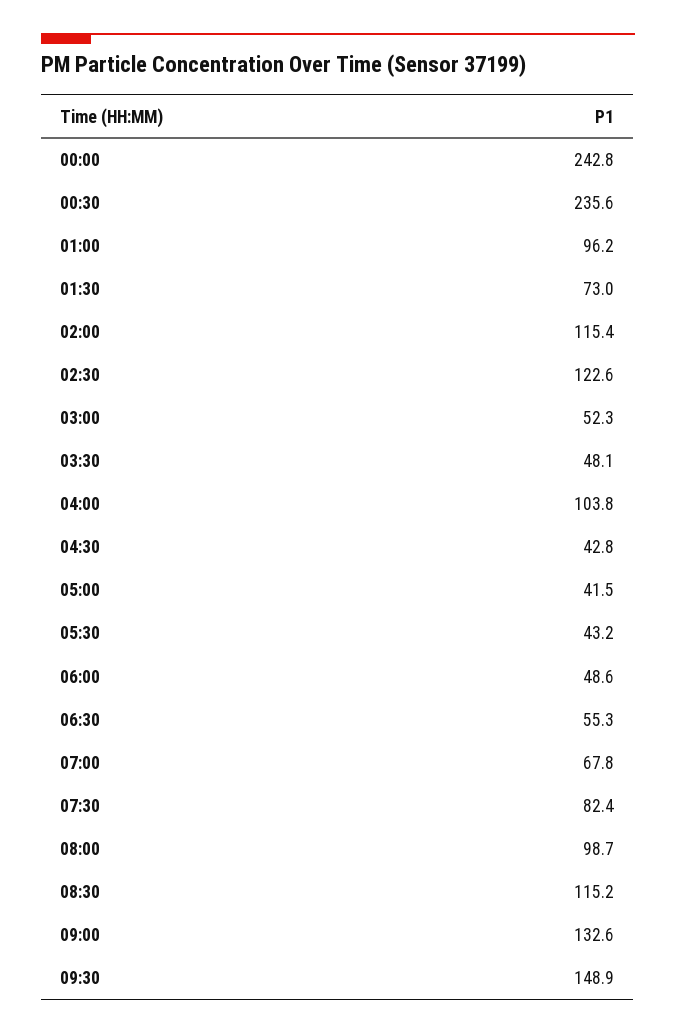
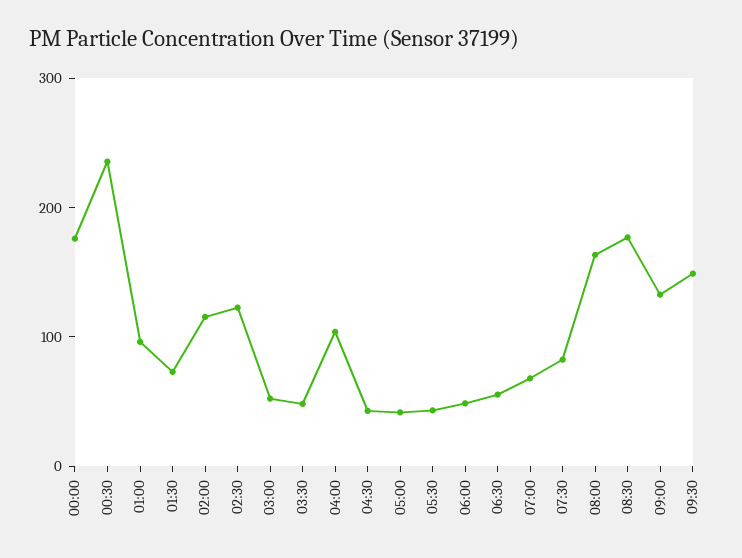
  {
-   "00:00": 242.8,
+   "00:00": 180,
    "00:30": 235.6,
    "01:00": 96.2,
    "01:30": 73,
    "02:00": 115.4,
    "02:30": 122.6,
    "03:00": 52.3,
    "03:30": 48.1,
    "04:00": 103.8,
    "04:30": 42.8,
    "05:00": 41.5,
    "05:30": 43.2,
    "06:00": 48.6,
    "06:30": 55.3,
    "07:00": 67.8,
    "07:30": 82.4,
-   "08:00": 98.7,
+   "08:00": 160,
-   "08:30": 115.2,
+   "08:30": 180,
    "09:00": 132.6,
    "09:30": 148.9
  }

